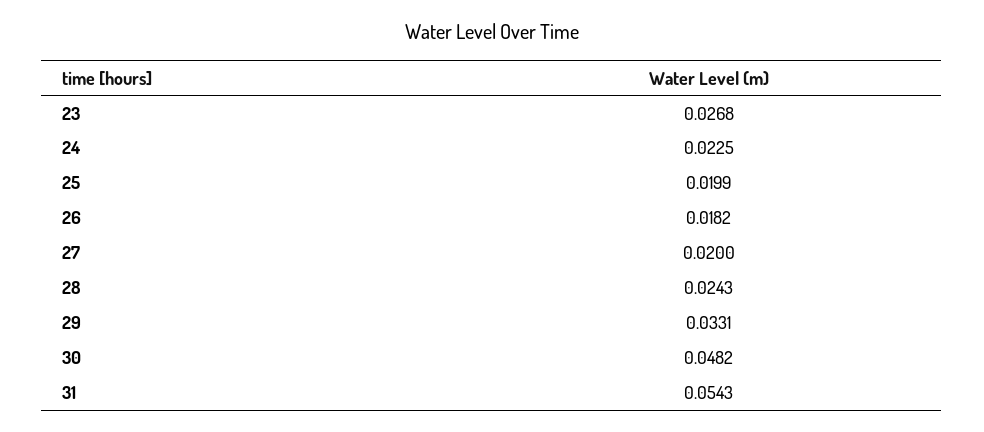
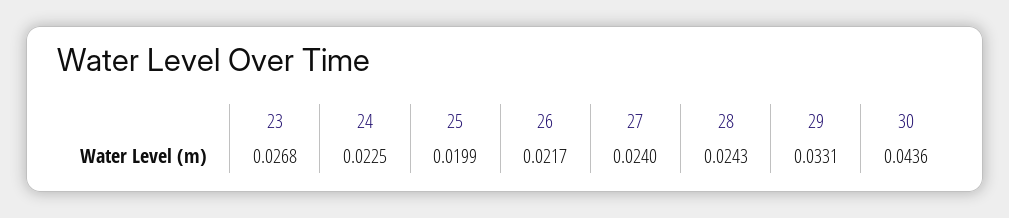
  {
    "23": 0.0268,
    "24": 0.0225,
    "25": 0.0199,
-   "26": 0.0182,
+   "26": 0.0217,
-   "27": 0.02,
+   "27": 0.024,
    "28": 0.0243,
    "29": 0.0331,
-   "30": 0.0482,
+   "30": 0.0436
-   "31": 0.0543
  }

